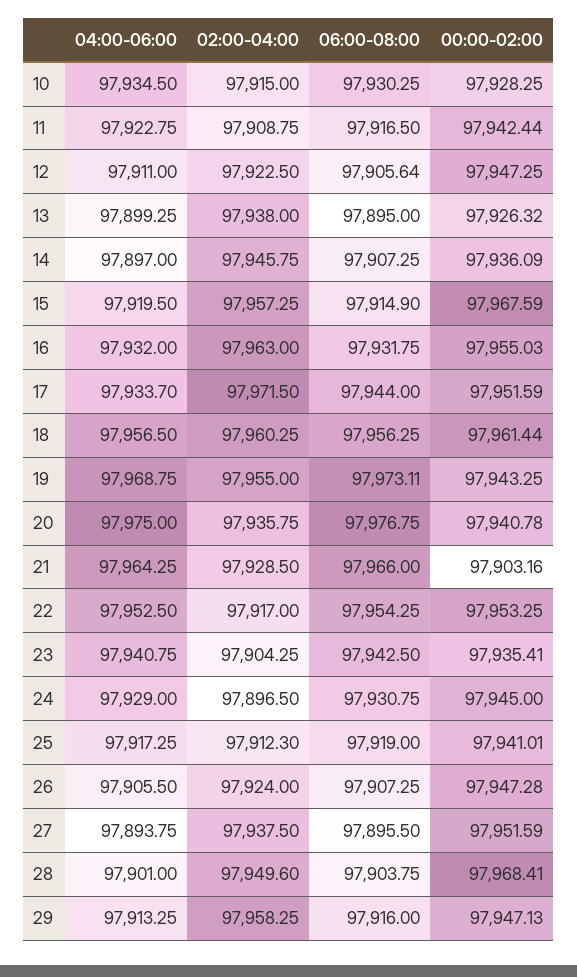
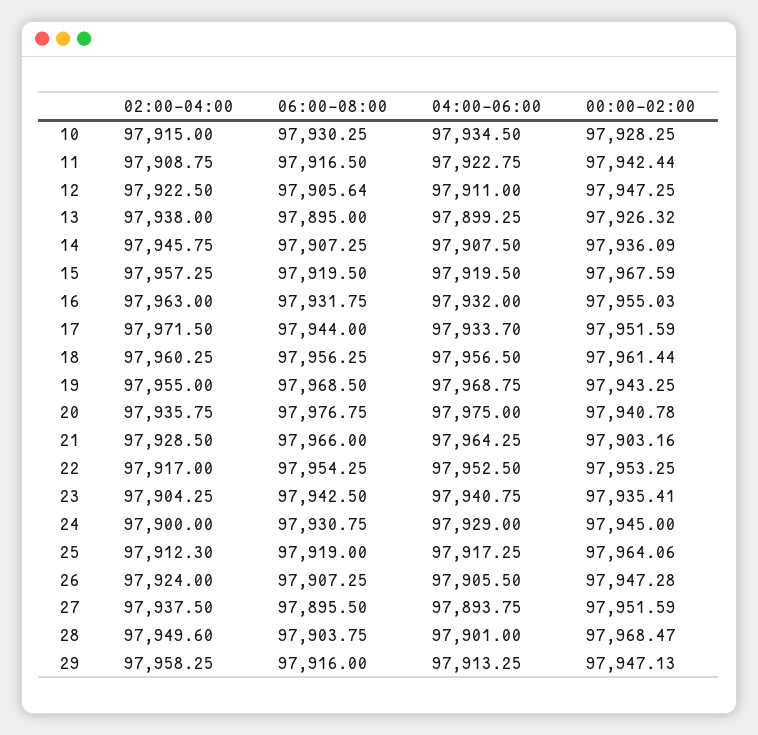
  {
    "04:00-06:00": {
      "10": 97934.5,
      "11": 97922.75,
      "12": 97911,
      "13": 97899.25,
-     "14": 97897,
+     "14": 97907.5,
      "15": 97919.5,
      "16": 97932,
      "17": 97933.7,
      "18": 97956.5,
      "19": 97968.75,
      "20": 97975,
      "21": 97964.25,
      "22": 97952.5,
      "23": 97940.75,
      "24": 97929,
      "25": 97917.25,
      "26": 97905.5,
      "27": 97893.75,
      "28": 97901,
      "29": 97913.25
    },
    "02:00-04:00": {
      "10": 97915,
      "11": 97908.75,
      "12": 97922.5,
      "13": 97938,
      "14": 97945.75,
      "15": 97957.25,
      "16": 97963,
      "17": 97971.5,
      "18": 97960.25,
      "19": 97955,
      "20": 97935.75,
      "21": 97928.5,
      "22": 97917,
      "23": 97904.25,
-     "24": 97896.5,
+     "24": 97900,
      "25": 97912.3,
      "26": 97924,
      "27": 97937.5,
      "28": 97949.6,
      "29": 97958.25
    },
    "06:00-08:00": {
      "10": 97930.25,
      "11": 97916.5,
      "12": 97905.64,
      "13": 97895,
      "14": 97907.25,
-     "15": 97914.9,
+     "15": 97919.5,
      "16": 97931.75,
      "17": 97944,
      "18": 97956.25,
-     "19": 97973.11,
+     "19": 97968.5,
      "20": 97976.75,
      "21": 97966,
      "22": 97954.25,
      "23": 97942.5,
      "24": 97930.75,
      "25": 97919,
      "26": 97907.25,
      "27": 97895.5,
      "28": 97903.75,
      "29": 97916
    },
    "00:00-02:00": {
      "10": 97928.25,
      "11": 97942.44,
      "12": 97947.25,
      "13": 97926.32,
      "14": 97936.09,
      "15": 97967.59,
      "16": 97955.03,
      "17": 97951.59,
      "18": 97961.44,
      "19": 97943.25,
      "20": 97940.78,
      "21": 97903.16,
      "22": 97953.25,
      "23": 97935.41,
      "24": 97945,
-     "25": 97941.01,
+     "25": 97964.06,
      "26": 97947.28,
      "27": 97951.59,
-     "28": 97968.41,
+     "28": 97968.47,
      "29": 97947.13
    }
  }

